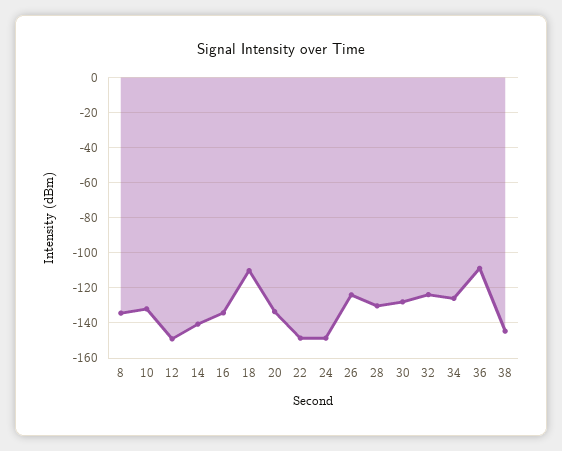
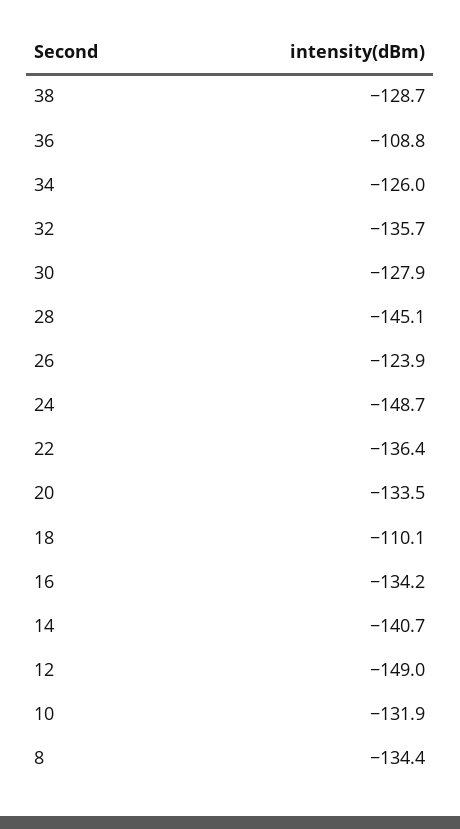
  {
    "8": -134.4,
    "10": -131.9,
    "12": -149,
    "14": -140.7,
    "16": -134.2,
    "18": -110.1,
    "20": -133.5,
-   "22": -150,
+   "22": -136.4,
    "24": -148.7,
    "26": -123.9,
-   "28": -130,
+   "28": -145.1,
    "30": -127.9,
-   "32": -125,
+   "32": -135.7,
    "34": -126,
    "36": -108.8,
-   "38": -145
+   "38": -128.7
  }

